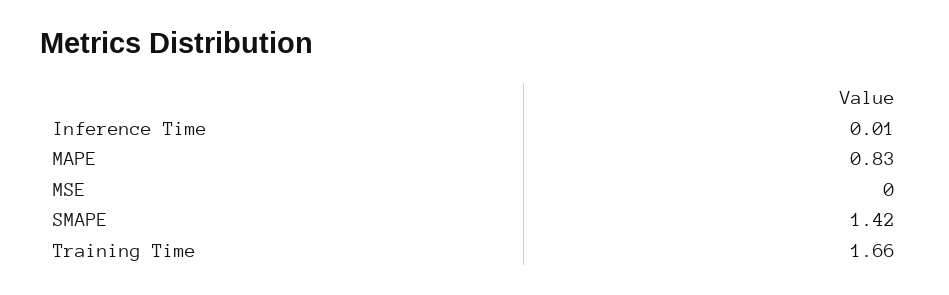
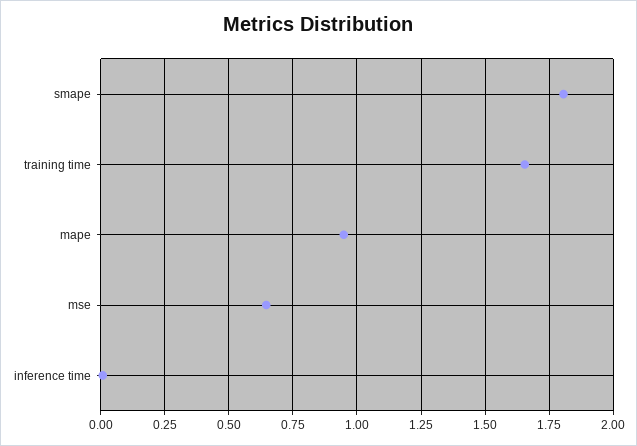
  {
    "Inference Time": 0.01,
-   "MAPE": 0.83,
+   "MAPE": 0.95,
-   "MSE": 0,
+   "MSE": 0.65,
-   "SMAPE": 1.42,
+   "SMAPE": 1.8,
    "Training Time": 1.66
  }

